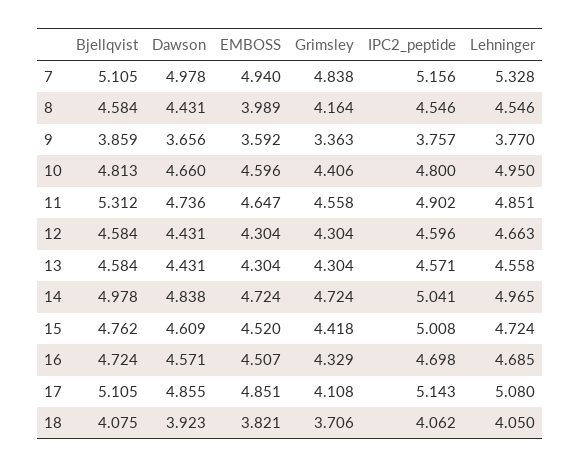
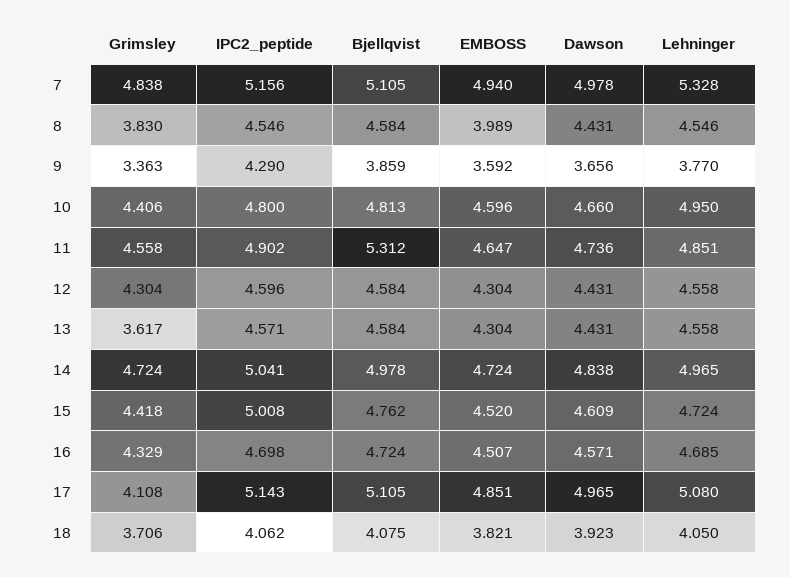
  {
    "Bjellqvist": {
      "7": 5.105,
      "8": 4.584,
      "9": 3.859,
      "10": 4.813,
      "11": 5.312,
      "12": 4.584,
      "13": 4.584,
      "14": 4.978,
      "15": 4.762,
      "16": 4.724,
      "17": 5.105,
      "18": 4.075
    },
    "Dawson": {
      "7": 4.978,
      "8": 4.431,
      "9": 3.656,
      "10": 4.66,
      "11": 4.736,
      "12": 4.431,
      "13": 4.431,
      "14": 4.838,
      "15": 4.609,
      "16": 4.571,
-     "17": 4.855,
+     "17": 4.965,
      "18": 3.923
    },
    "EMBOSS": {
      "7": 4.94,
      "8": 3.989,
      "9": 3.592,
      "10": 4.596,
      "11": 4.647,
      "12": 4.304,
      "13": 4.304,
      "14": 4.724,
      "15": 4.52,
      "16": 4.507,
      "17": 4.851,
      "18": 3.821
    },
    "Grimsley": {
      "7": 4.838,
-     "8": 4.164,
+     "8": 3.83,
      "9": 3.363,
      "10": 4.406,
      "11": 4.558,
      "12": 4.304,
-     "13": 4.304,
+     "13": 3.617,
      "14": 4.724,
      "15": 4.418,
      "16": 4.329,
      "17": 4.108,
      "18": 3.706
    },
    "IPC2_peptide": {
      "7": 5.156,
      "8": 4.546,
-     "9": 3.757,
+     "9": 4.29,
      "10": 4.8,
      "11": 4.902,
      "12": 4.596,
      "13": 4.571,
      "14": 5.041,
      "15": 5.008,
      "16": 4.698,
      "17": 5.143,
      "18": 4.062
    },
    "Lehninger": {
      "7": 5.328,
      "8": 4.546,
      "9": 3.77,
      "10": 4.95,
      "11": 4.851,
-     "12": 4.663,
+     "12": 4.558,
      "13": 4.558,
      "14": 4.965,
      "15": 4.724,
      "16": 4.685,
      "17": 5.08,
      "18": 4.05
    }
  }

